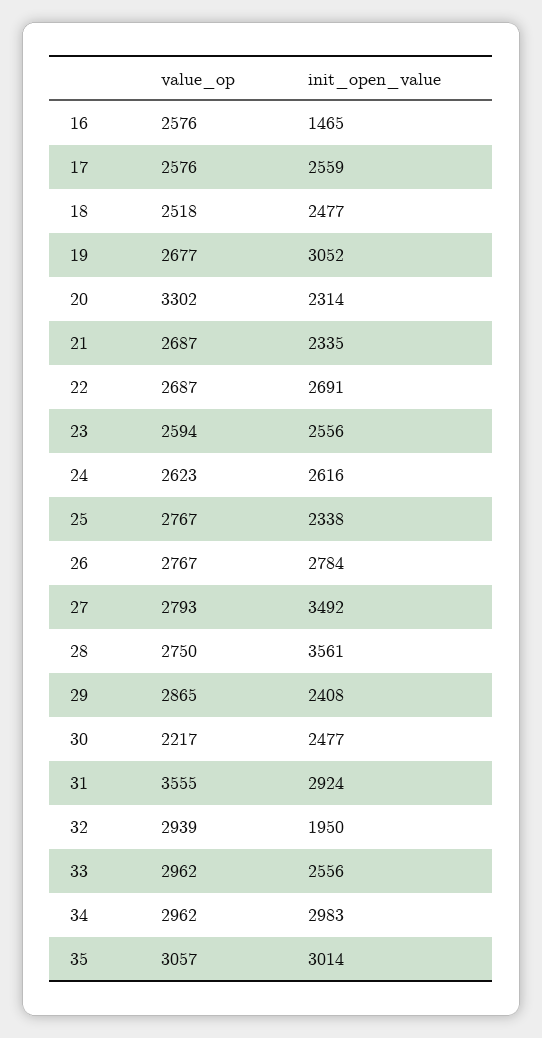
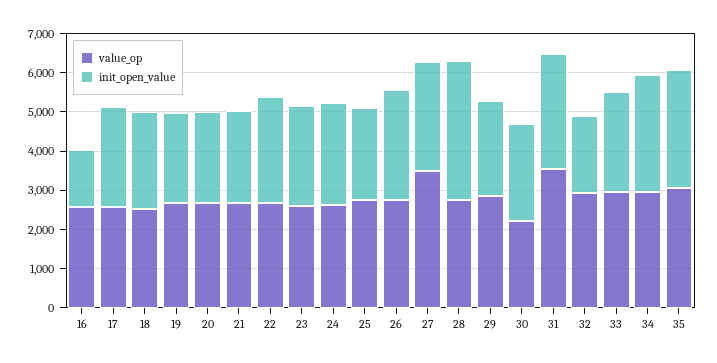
  {
    "value_op": {
      "16": 2576,
      "17": 2576,
      "18": 2518,
      "19": 2677,
-     "20": 3302,
+     "20": 2750,
      "21": 2687,
      "22": 2687,
      "23": 2594,
      "24": 2623,
      "25": 2767,
      "26": 2767,
-     "27": 2793,
+     "27": 3500,
      "28": 2750,
      "29": 2865,
      "30": 2217,
      "31": 3555,
      "32": 2939,
      "33": 2962,
      "34": 2962,
      "35": 3057
    },
    "init_open_value": {
      "16": 1465,
      "17": 2559,
      "18": 2477,
-     "19": 3052,
+     "19": 2250,
      "20": 2314,
      "21": 2335,
      "22": 2691,
      "23": 2556,
      "24": 2616,
      "25": 2338,
      "26": 2784,
-     "27": 3492,
+     "27": 2750,
      "28": 3561,
      "29": 2408,
      "30": 2477,
      "31": 2924,
      "32": 1950,
      "33": 2556,
      "34": 2983,
      "35": 3014
    }
  }

